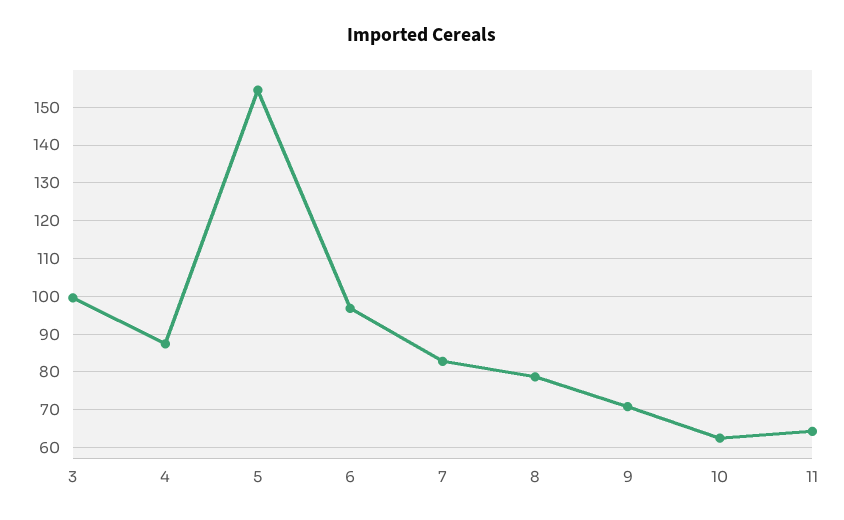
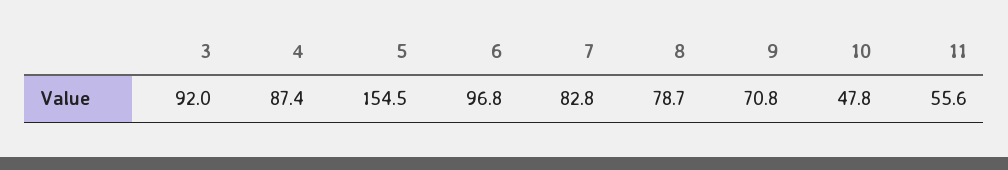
  {
-   "3": 100,
+   "3": 92,
    "4": 87.4,
    "5": 154.5,
    "6": 96.8,
    "7": 82.8,
    "8": 78.7,
    "9": 70.8,
-   "10": 62,
+   "10": 47.8,
-   "11": 64
+   "11": 55.6
  }

